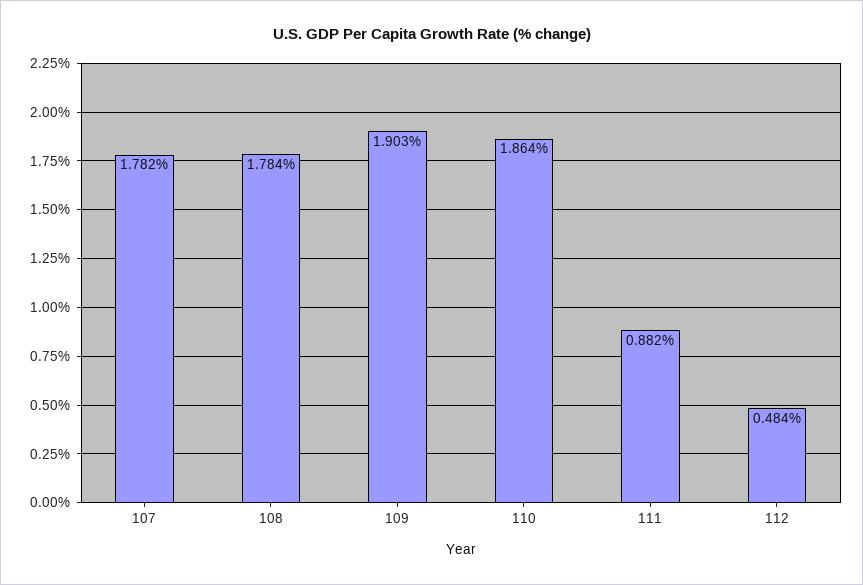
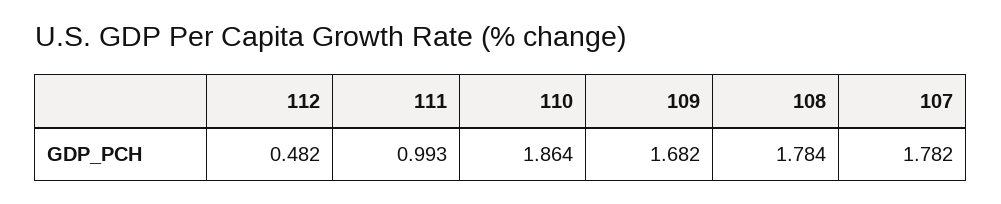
  {
    "107": 1.782,
    "108": 1.784,
-   "109": 1.903,
+   "109": 1.682,
    "110": 1.864,
-   "111": 0.882,
+   "111": 0.993,
-   "112": 0.484
+   "112": 0.482
  }

